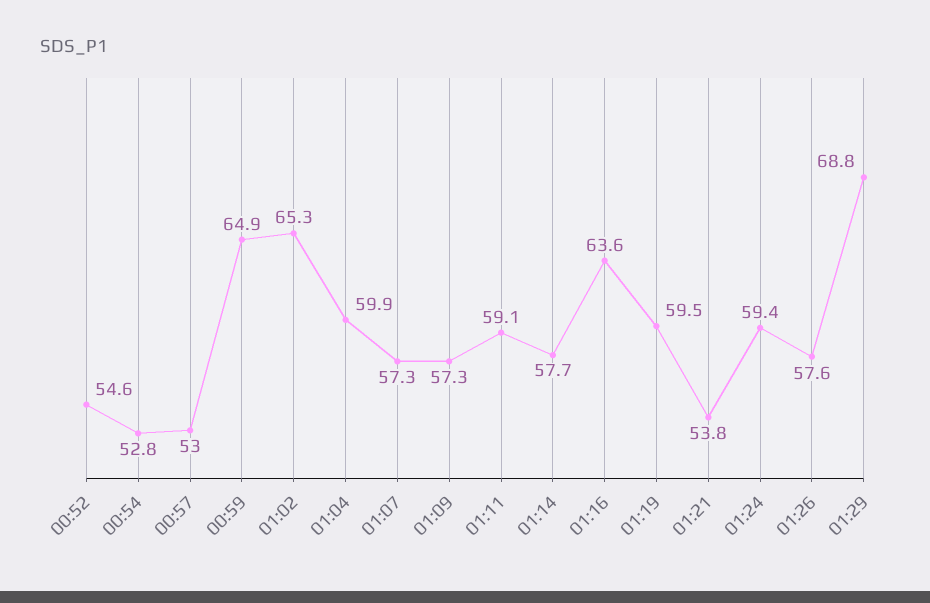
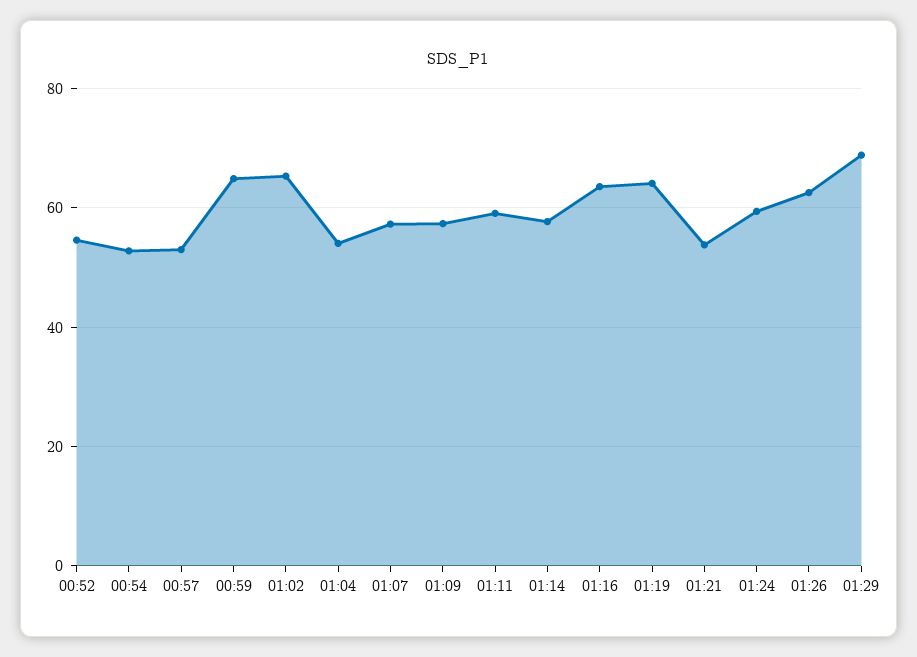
  {
    "00:52": 54.6,
    "00:54": 52.8,
    "00:57": 53,
    "00:59": 64.9,
    "01:02": 65.3,
-   "01:04": 59.9,
+   "01:04": 54,
    "01:07": 57.3,
    "01:09": 57.3,
    "01:11": 59.1,
    "01:14": 57.7,
    "01:16": 63.6,
-   "01:19": 59.5,
+   "01:19": 64,
    "01:21": 53.8,
    "01:24": 59.4,
-   "01:26": 57.6,
+   "01:26": 62,
    "01:29": 68.8
  }

